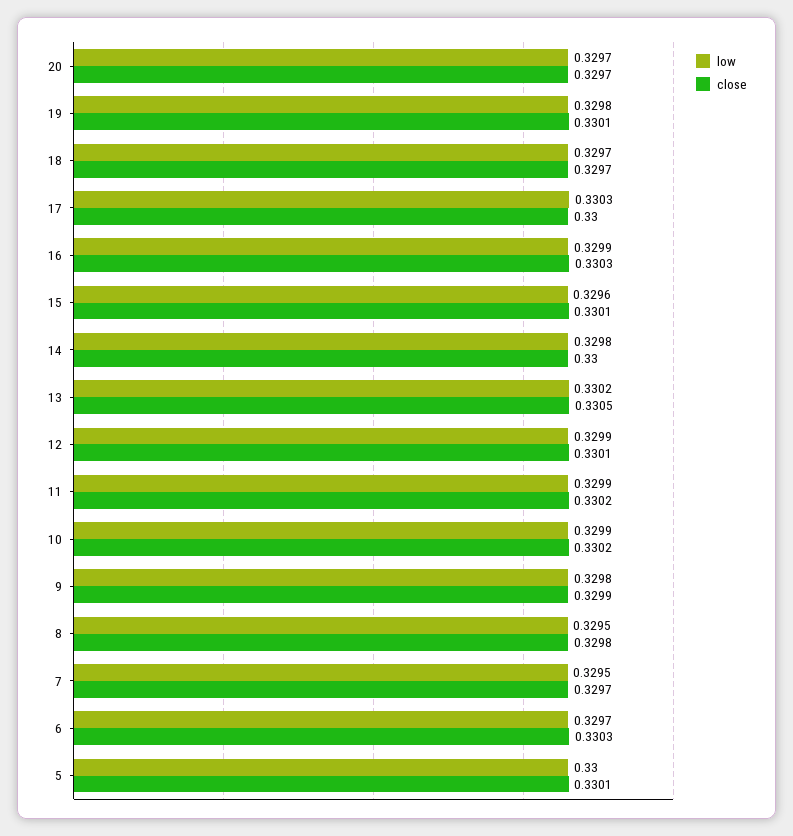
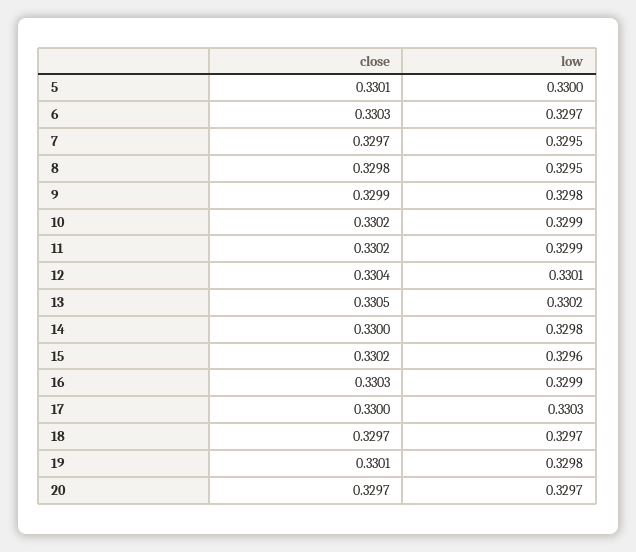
  {
    "low": {
      "20": 0.3297,
      "19": 0.3298,
      "18": 0.3297,
      "17": 0.3303,
      "16": 0.3299,
      "15": 0.3296,
      "14": 0.3298,
      "13": 0.3302,
-     "12": 0.3299,
+     "12": 0.3301,
      "11": 0.3299,
      "10": 0.3299,
      "9": 0.3298,
      "8": 0.3295,
      "7": 0.3295,
      "6": 0.3297,
      "5": 0.33
    },
    "close": {
      "20": 0.3297,
      "19": 0.3301,
      "18": 0.3297,
      "17": 0.33,
      "16": 0.3303,
-     "15": 0.3301,
+     "15": 0.3302,
      "14": 0.33,
      "13": 0.3305,
-     "12": 0.3301,
+     "12": 0.3304,
      "11": 0.3302,
      "10": 0.3302,
      "9": 0.3299,
      "8": 0.3298,
      "7": 0.3297,
      "6": 0.3303,
      "5": 0.3301
    }
  }

